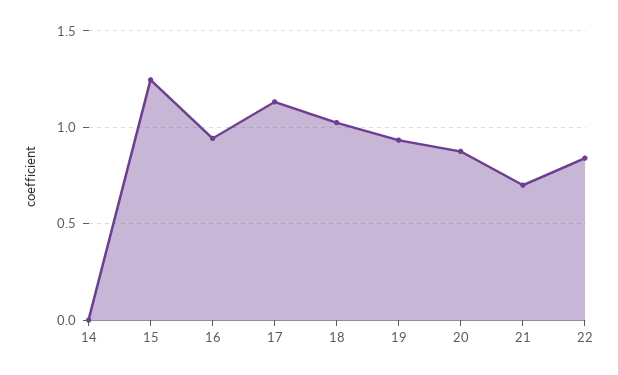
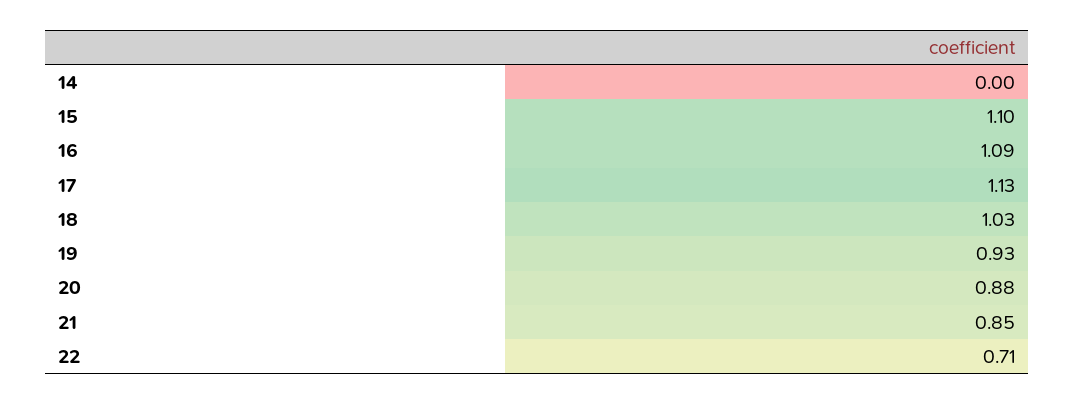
  {
    "14": 0,
-   "15": 1.25,
+   "15": 1.1,
-   "16": 0.95,
+   "16": 1.09,
    "17": 1.13,
    "18": 1.03,
    "19": 0.93,
    "20": 0.88,
-   "21": 0.7,
+   "21": 0.85,
-   "22": 0.85
+   "22": 0.71
  }

